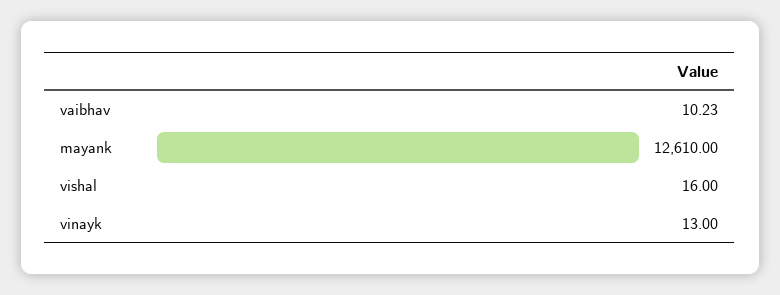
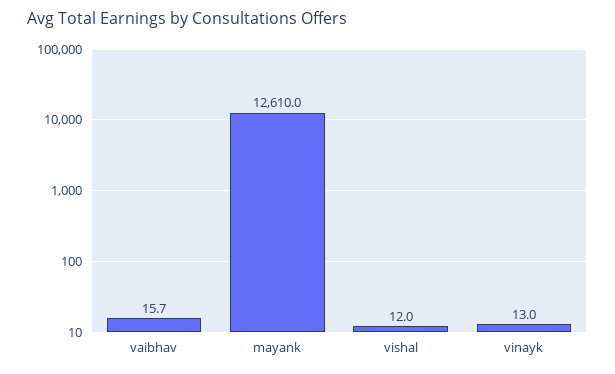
  {
-   "vaibhav": 10.23,
+   "vaibhav": 15.7,
    "mayank": 12610,
-   "vishal": 16,
+   "vishal": 12,
    "vinayk": 13
  }

